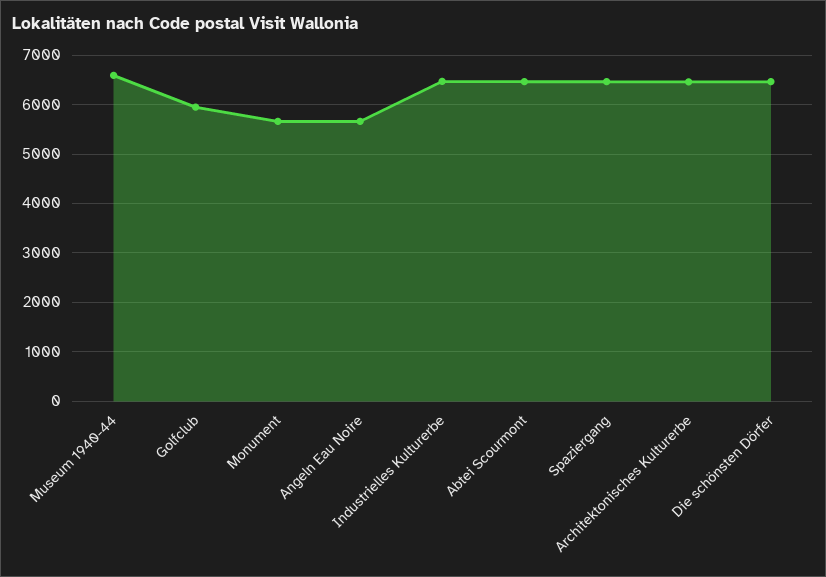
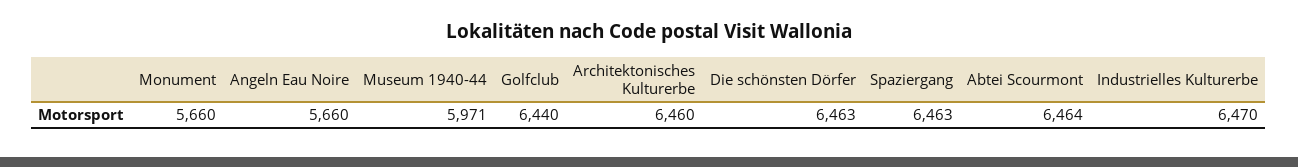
  {
-   "Museum 1940-44": 6600,
+   "Museum 1940-44": 5971,
-   "Golfclub": 6000,
+   "Golfclub": 6440,
    "Monument": 5660,
    "Angeln Eau Noire": 5660,
    "Industrielles Kulturerbe": 6470,
    "Abtei Scourmont": 6464,
    "Spaziergang": 6463,
    "Architektonisches Kulturerbe": 6460,
    "Die schönsten Dörfer": 6463
  }

